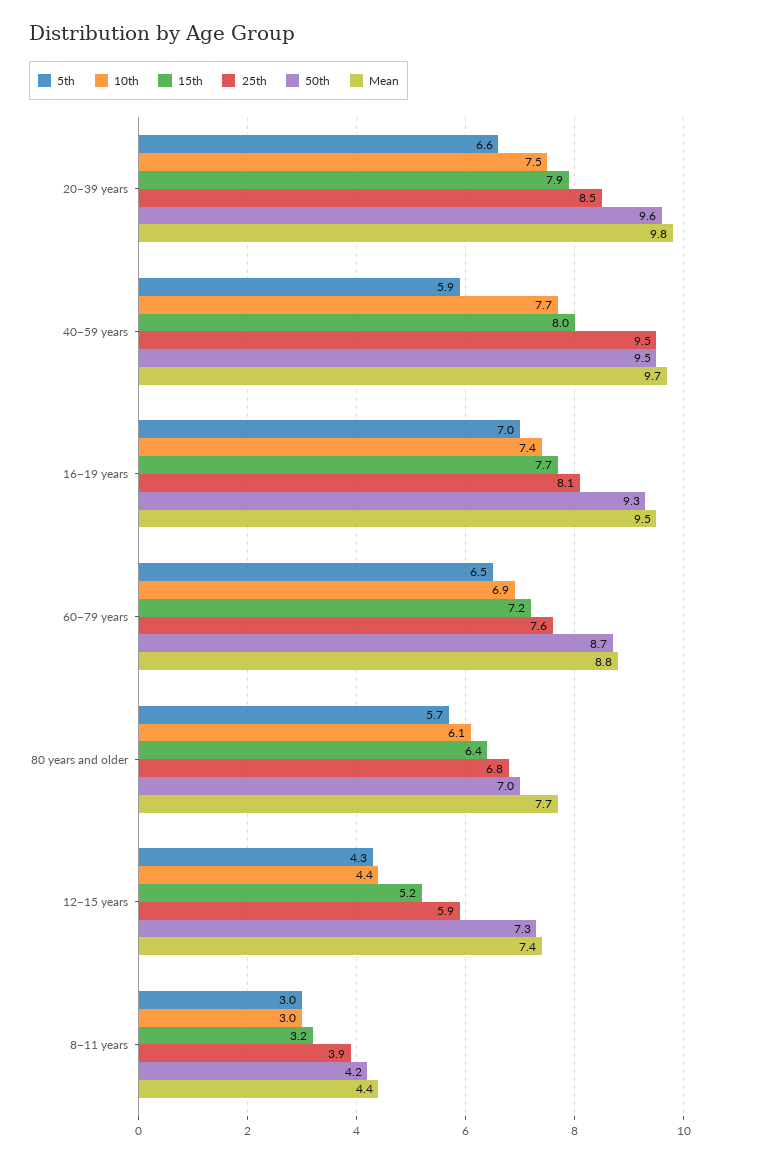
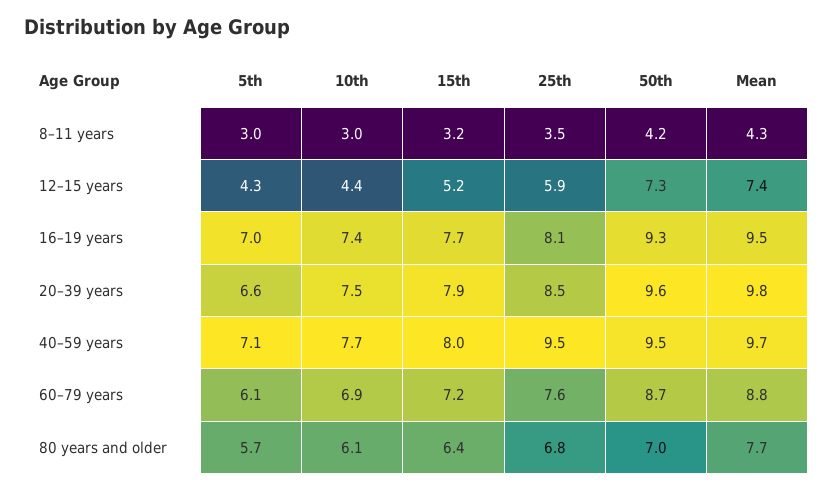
  {
    "5th": {
      "20–39 years": 6.6,
-     "40–59 years": 5.9,
+     "40–59 years": 7.1,
      "16–19 years": 7,
-     "60–79 years": 6.5,
+     "60–79 years": 6.1,
      "80 years and older": 5.7,
      "12–15 years": 4.3,
      "8–11 years": 3
    },
    "10th": {
      "20–39 years": 7.5,
      "40–59 years": 7.7,
      "16–19 years": 7.4,
      "60–79 years": 6.9,
      "80 years and older": 6.1,
      "12–15 years": 4.4,
      "8–11 years": 3
    },
    "15th": {
      "20–39 years": 7.9,
      "40–59 years": 8,
      "16–19 years": 7.7,
      "60–79 years": 7.2,
      "80 years and older": 6.4,
      "12–15 years": 5.2,
      "8–11 years": 3.2
    },
    "25th": {
      "20–39 years": 8.5,
      "40–59 years": 9.5,
      "16–19 years": 8.1,
      "60–79 years": 7.6,
      "80 years and older": 6.8,
      "12–15 years": 5.9,
-     "8–11 years": 3.9
+     "8–11 years": 3.5
    },
    "50th": {
      "20–39 years": 9.6,
      "40–59 years": 9.5,
      "16–19 years": 9.3,
      "60–79 years": 8.7,
      "80 years and older": 7,
      "12–15 years": 7.3,
      "8–11 years": 4.2
    },
    "Mean": {
      "20–39 years": 9.8,
      "40–59 years": 9.7,
      "16–19 years": 9.5,
      "60–79 years": 8.8,
      "80 years and older": 7.7,
      "12–15 years": 7.4,
-     "8–11 years": 4.4
+     "8–11 years": 4.3
    }
  }

